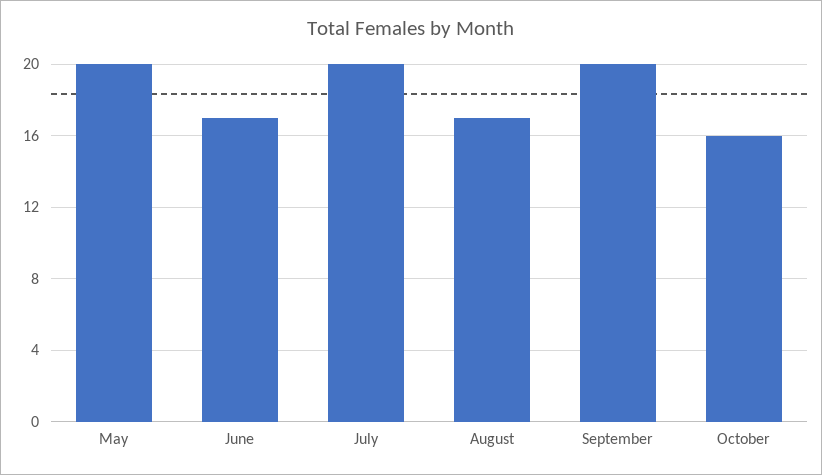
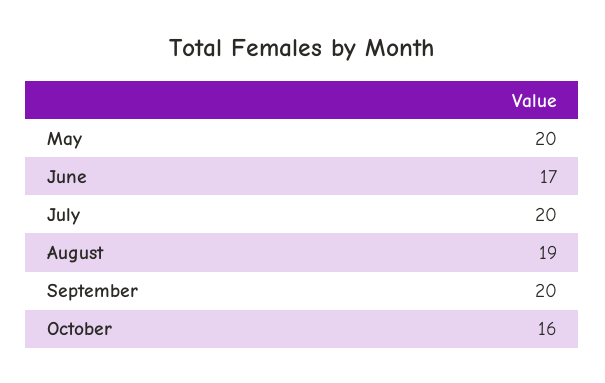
  {
    "May": 20,
    "June": 17,
    "July": 20,
-   "August": 17,
+   "August": 19,
    "September": 20,
    "October": 16
  }

